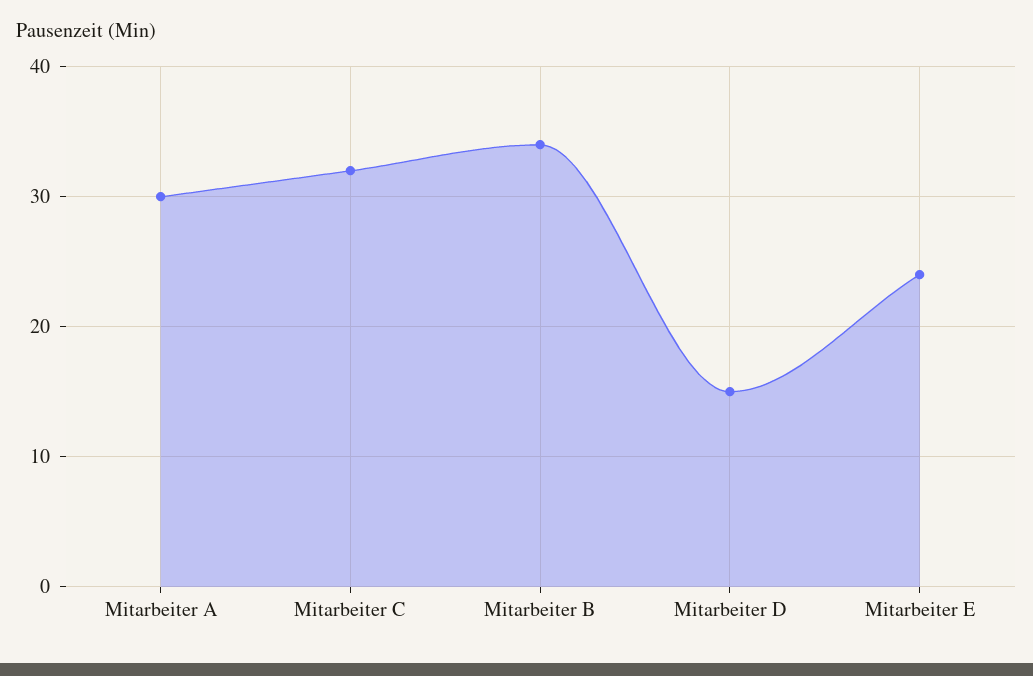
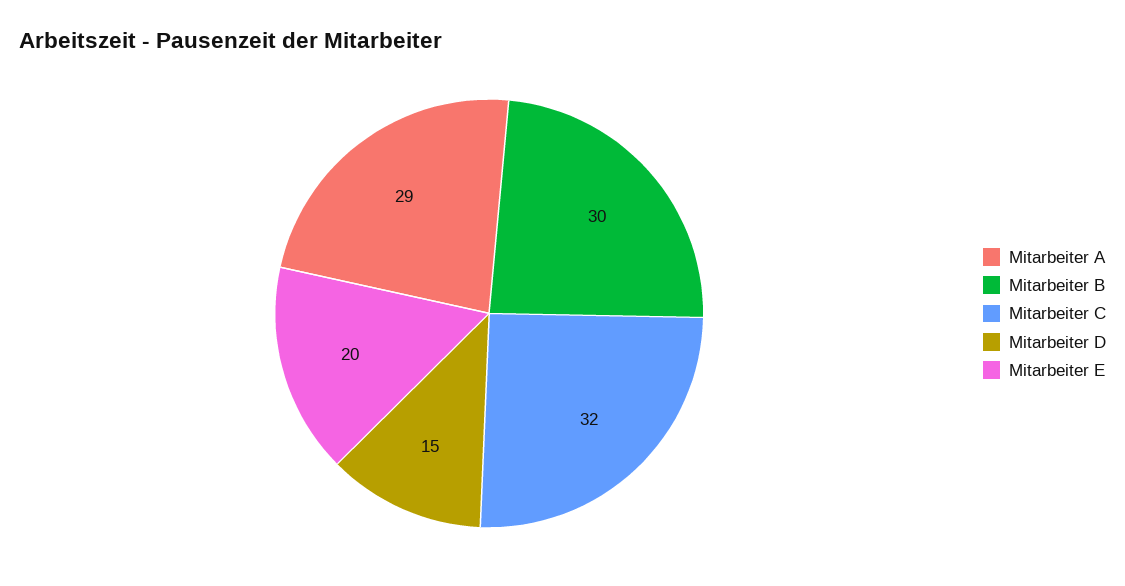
  {
-   "Mitarbeiter A": 30,
+   "Mitarbeiter A": 29,
    "Mitarbeiter C": 32,
-   "Mitarbeiter B": 34,
+   "Mitarbeiter B": 30,
    "Mitarbeiter D": 15,
-   "Mitarbeiter E": 24
+   "Mitarbeiter E": 20
  }

